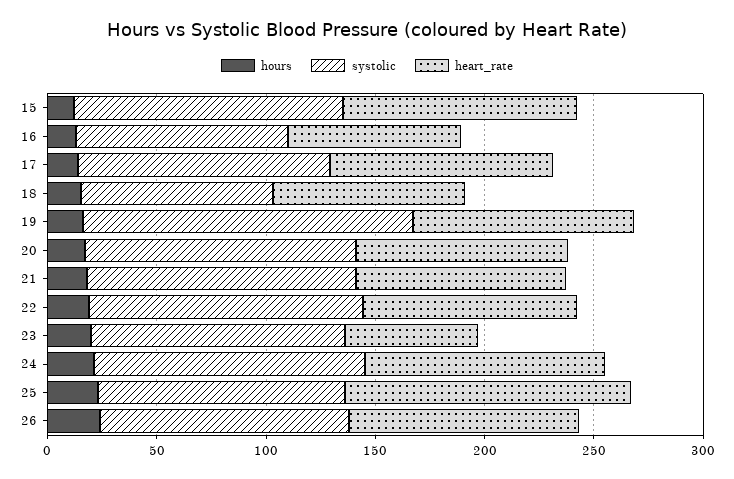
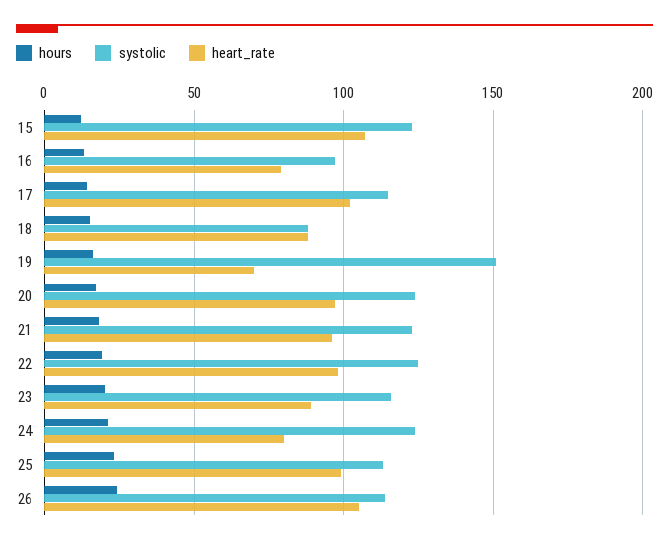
  {
    "hours": {
      "15": 10,
      "16": 15,
      "17": 15,
      "18": 15,
      "19": 15,
      "20": 15,
      "21": 20,
      "22": 20,
      "23": 20,
      "24": 20,
      "25": 25,
      "26": 25
    },
    "systolic": {
      "15": 125,
      "16": 95,
      "17": 115,
      "18": 90,
      "19": 150,
      "20": 125,
      "21": 125,
      "22": 125,
      "23": 115,
      "24": 125,
      "25": 115,
      "26": 115
    },
    "heart_rate": {
      "15": 105,
      "16": 80,
      "17": 100,
      "18": 90,
-     "19": 100,
+     "19": 70,
      "20": 95,
      "21": 95,
      "22": 100,
-     "23": 60,
+     "23": 90,
-     "24": 110,
+     "24": 80,
-     "25": 130,
+     "25": 100,
      "26": 105
    }
  }

